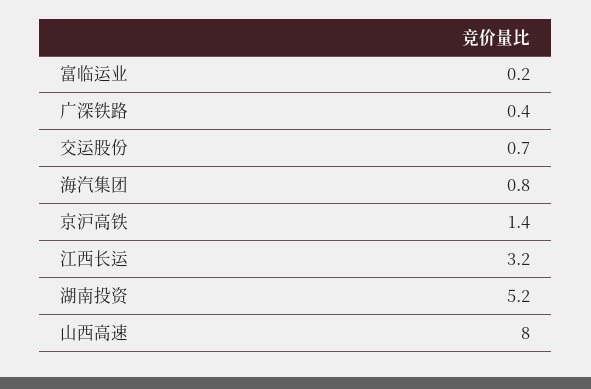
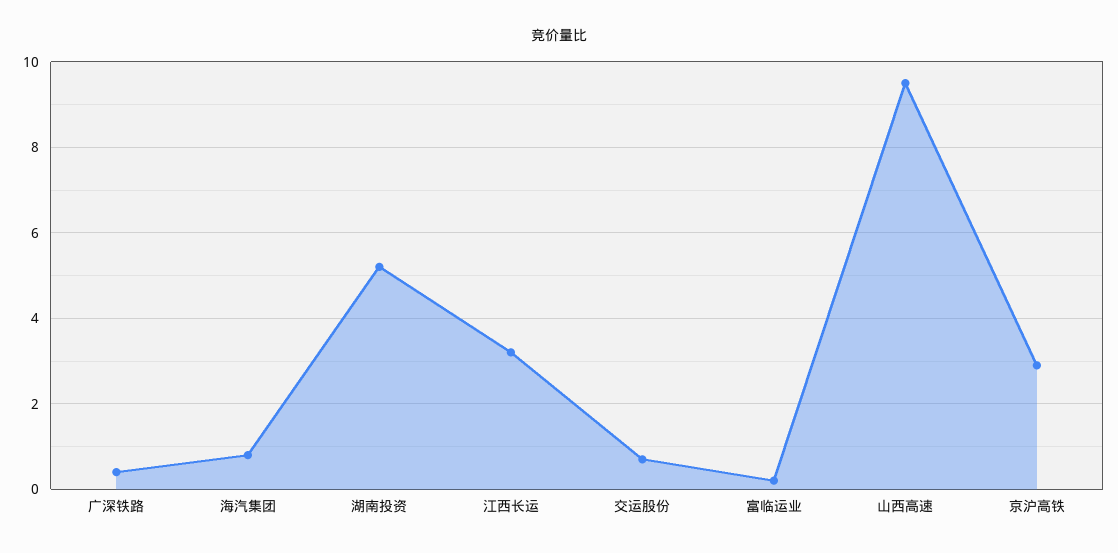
  {
    "富临运业": 0.2,
    "广深铁路": 0.4,
    "交运股份": 0.7,
    "海汽集团": 0.8,
-   "京沪高铁": 1.4,
+   "京沪高铁": 3,
    "江西长运": 3.2,
    "湖南投资": 5.2,
-   "山西高速": 8
+   "山西高速": 9.5
  }

